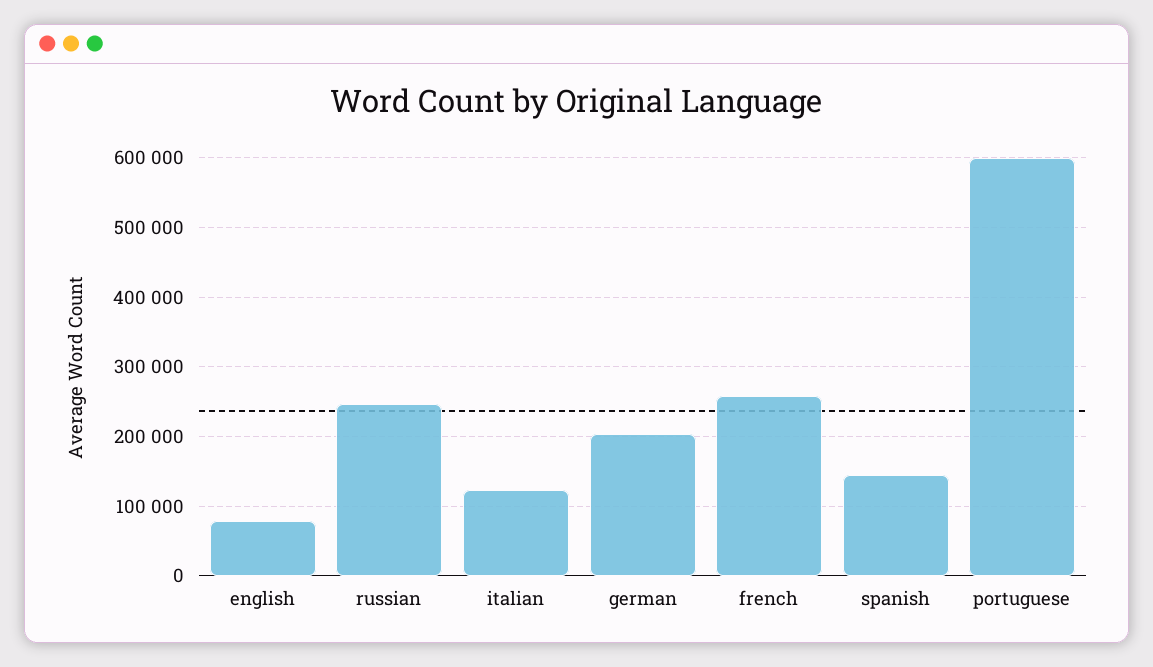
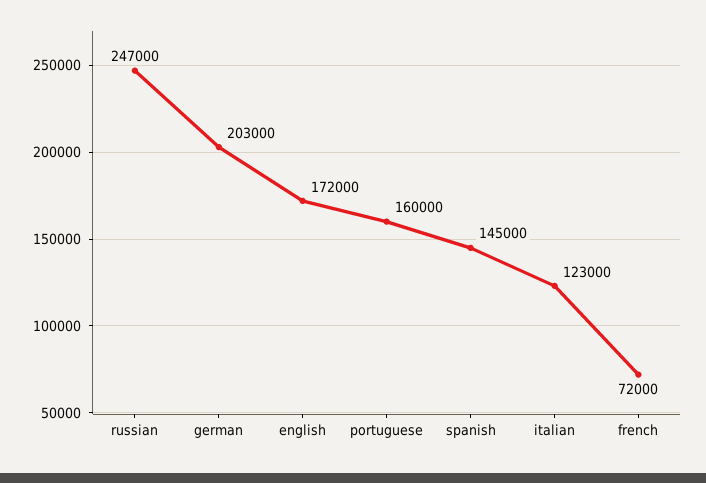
  {
-   "english": 80000,
+   "english": 172000,
    "russian": 247000,
    "italian": 123000,
    "german": 203000,
-   "french": 260000,
+   "french": 72000,
    "spanish": 145000,
-   "portuguese": 600000
+   "portuguese": 160000
  }

